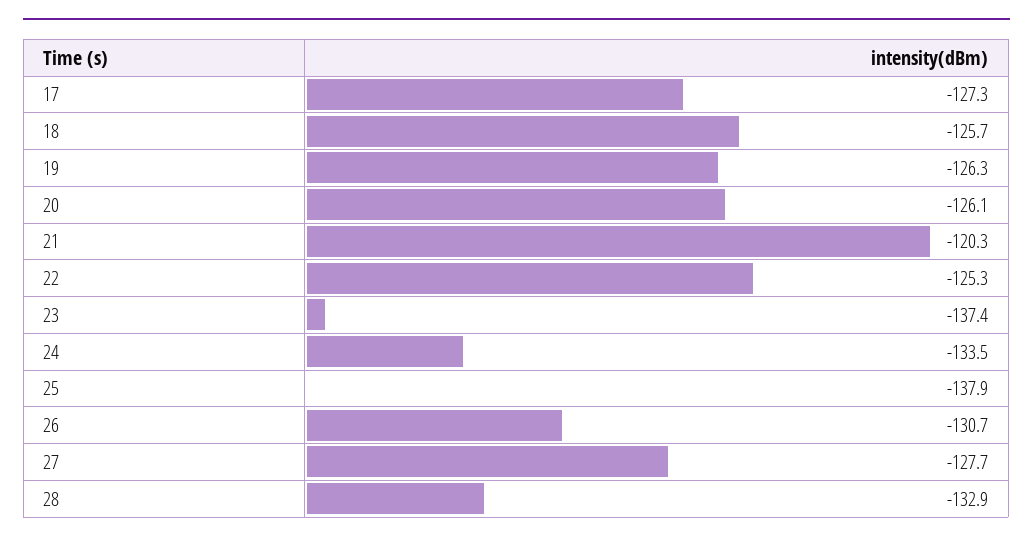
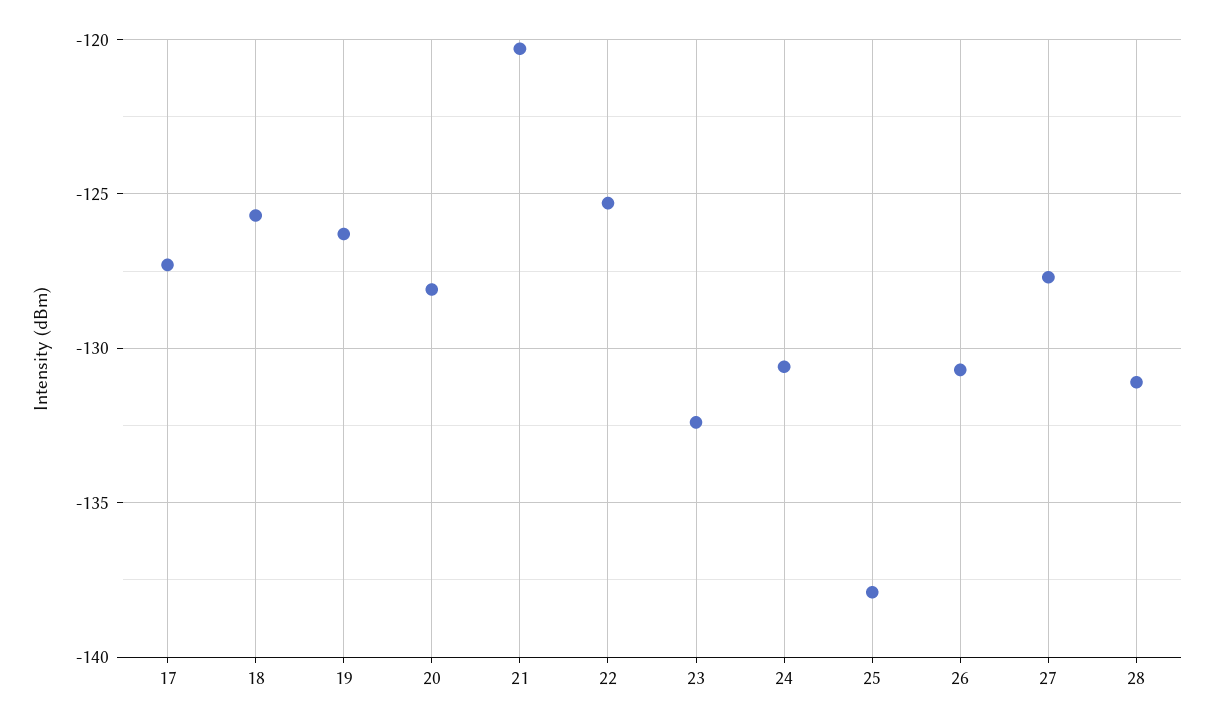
  {
    "17": -127.3,
    "18": -125.7,
    "19": -126.3,
-   "20": -126.1,
+   "20": -128,
    "21": -120.3,
    "22": -125.3,
-   "23": -137.4,
+   "23": -132.5,
-   "24": -133.5,
+   "24": -130.5,
    "25": -137.9,
    "26": -130.7,
    "27": -127.7,
-   "28": -132.9
+   "28": -131
  }

